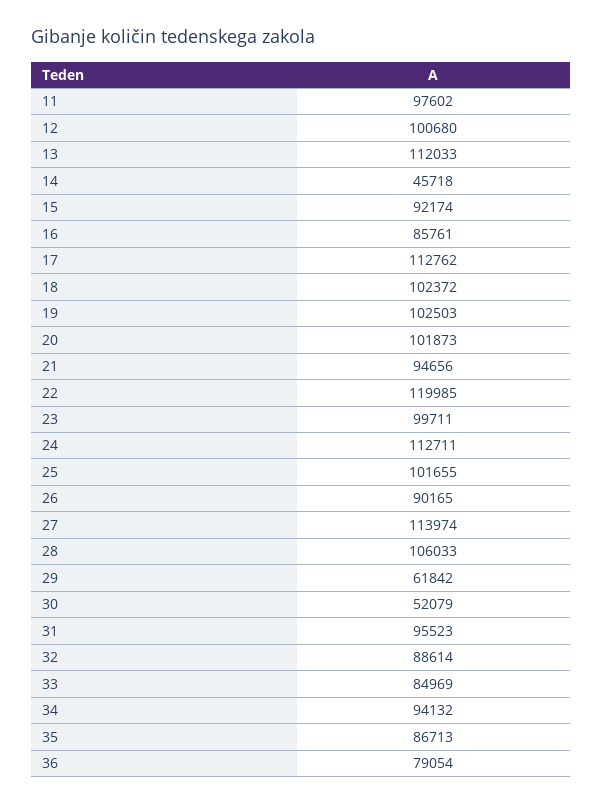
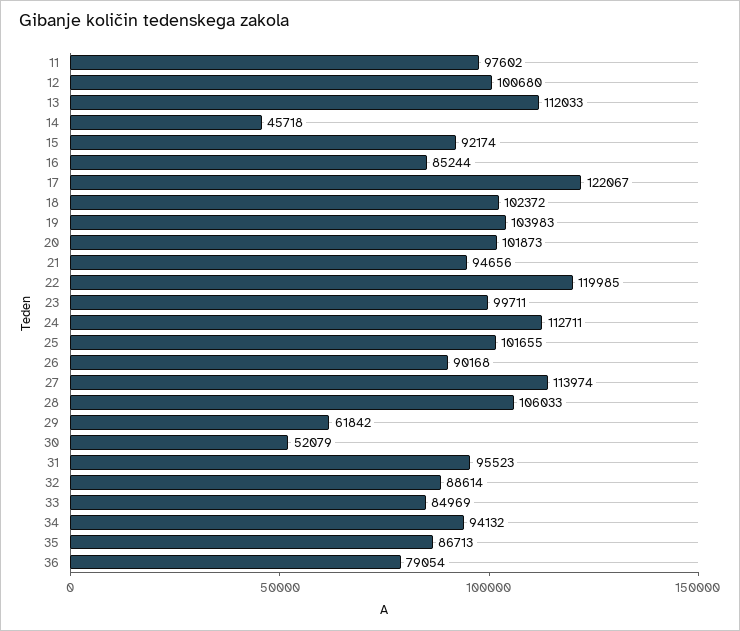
  {
    "11": 97602,
    "12": 100680,
    "13": 112033,
    "14": 45718,
    "15": 92174,
-   "16": 85761,
+   "16": 85244,
-   "17": 112762,
+   "17": 122067,
    "18": 102372,
-   "19": 102503,
+   "19": 103983,
    "20": 101873,
    "21": 94656,
    "22": 119985,
    "23": 99711,
    "24": 112711,
    "25": 101655,
-   "26": 90165,
+   "26": 90168,
    "27": 113974,
    "28": 106033,
    "29": 61842,
    "30": 52079,
    "31": 95523,
    "32": 88614,
    "33": 84969,
    "34": 94132,
    "35": 86713,
    "36": 79054
  }

